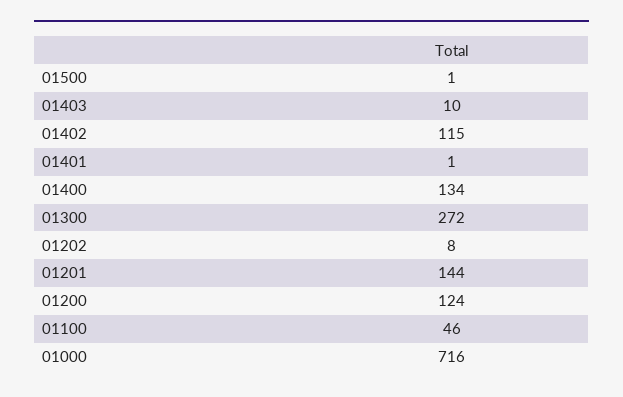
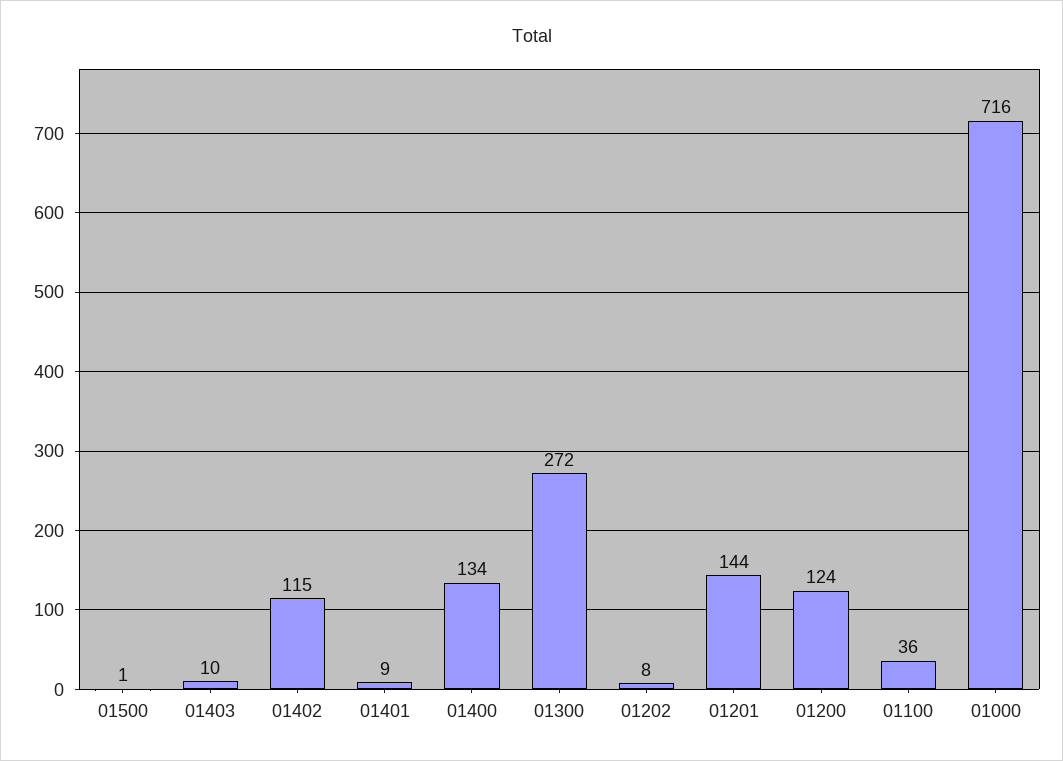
  {
    "01500": 1,
    "01403": 10,
    "01402": 115,
-   "01401": 1,
+   "01401": 9,
    "01400": 134,
    "01300": 272,
    "01202": 8,
    "01201": 144,
    "01200": 124,
-   "01100": 46,
+   "01100": 36,
    "01000": 716
  }

